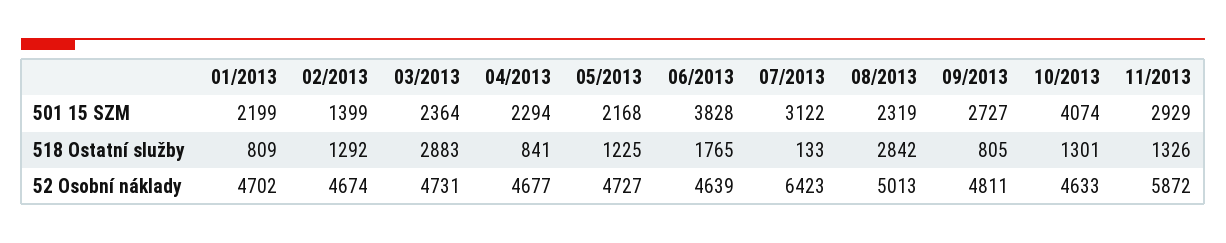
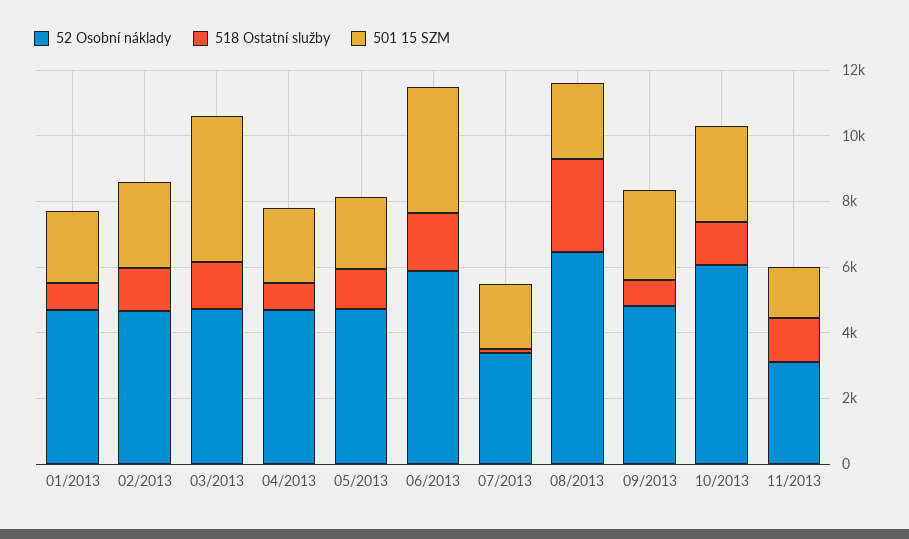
  {
    "501 15 SZM": {
      "01/2013": 2199,
-     "02/2013": 1399,
+     "02/2013": 2500,
-     "03/2013": 2364,
+     "03/2013": 4500,
      "04/2013": 2294,
      "05/2013": 2168,
      "06/2013": 3828,
-     "07/2013": 3122,
+     "07/2013": 2000,
      "08/2013": 2319,
      "09/2013": 2727,
-     "10/2013": 4074,
+     "10/2013": 3000,
-     "11/2013": 2929
+     "11/2013": 1500
    },
    "518 Ostatní služby": {
      "01/2013": 809,
      "02/2013": 1292,
-     "03/2013": 2883,
+     "03/2013": 1500,
      "04/2013": 841,
      "05/2013": 1225,
      "06/2013": 1765,
      "07/2013": 133,
      "08/2013": 2842,
      "09/2013": 805,
      "10/2013": 1301,
      "11/2013": 1326
    },
    "52 Osobní náklady": {
      "01/2013": 4702,
      "02/2013": 4674,
      "03/2013": 4731,
      "04/2013": 4677,
      "05/2013": 4727,
-     "06/2013": 4639,
+     "06/2013": 6000,
-     "07/2013": 6423,
+     "07/2013": 3500,
-     "08/2013": 5013,
+     "08/2013": 6500,
      "09/2013": 4811,
-     "10/2013": 4633,
+     "10/2013": 6000,
-     "11/2013": 5872
+     "11/2013": 3000
    }
  }

